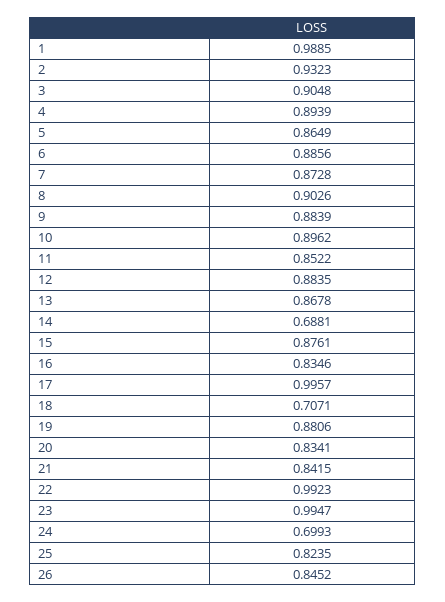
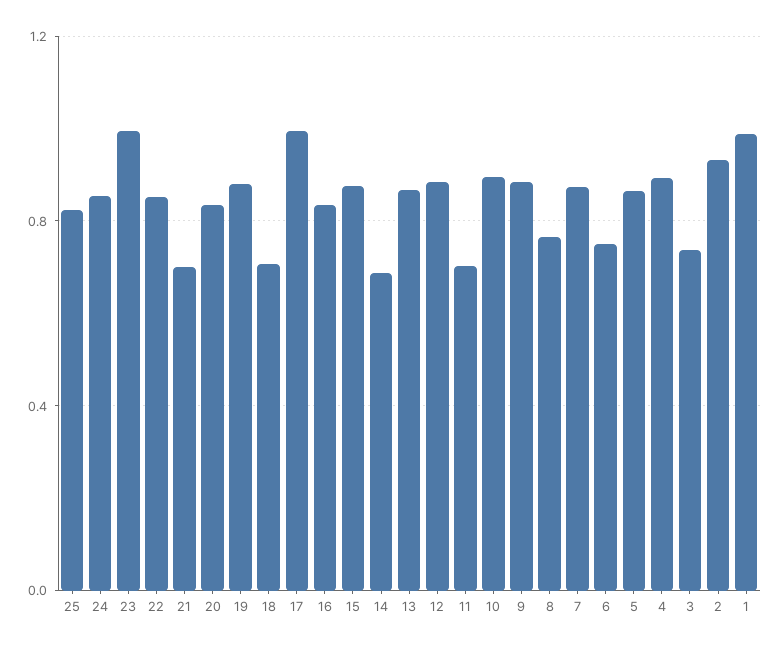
  {
    "1": 0.9885,
    "2": 0.9323,
-   "3": 0.9048,
+   "3": 0.75,
    "4": 0.8939,
    "5": 0.8649,
-   "6": 0.8856,
+   "6": 0.75,
    "7": 0.8728,
-   "8": 0.9026,
+   "8": 0.75,
    "9": 0.8839,
    "10": 0.8962,
-   "11": 0.8522,
+   "11": 0.7,
    "12": 0.8835,
    "13": 0.8678,
    "14": 0.6881,
    "15": 0.8761,
    "16": 0.8346,
    "17": 0.9957,
    "18": 0.7071,
    "19": 0.8806,
    "20": 0.8341,
-   "21": 0.8415,
+   "21": 0.7,
-   "22": 0.9923,
+   "22": 0.85,
    "23": 0.9947,
-   "24": 0.6993,
+   "24": 0.85,
-   "25": 0.8235,
+   "25": 0.8235
-   "26": 0.8452
  }

